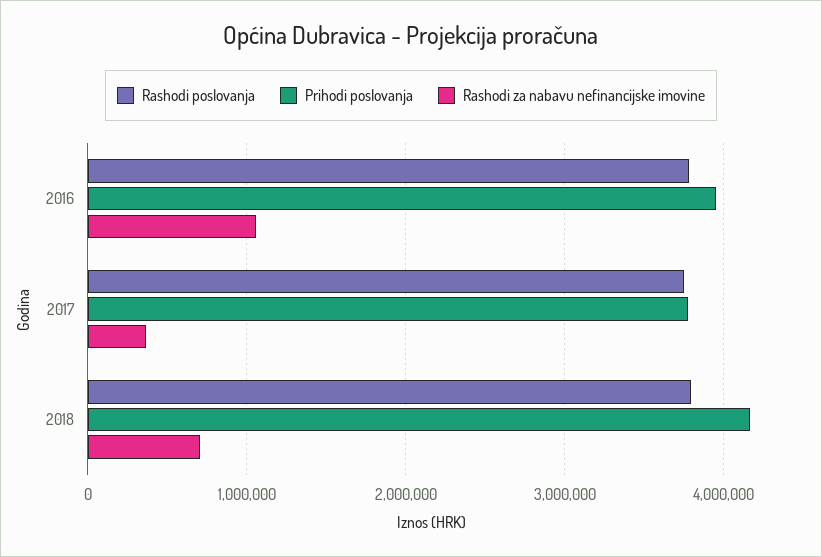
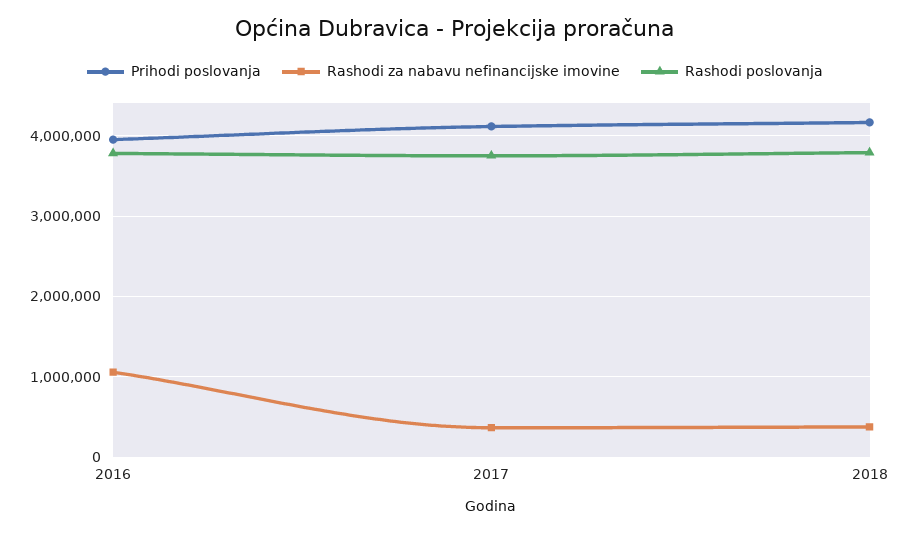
  {
    "Rashodi poslovanja": {
      "2016": 3800000,
      "2017": 3800000,
      "2018": 3800000
    },
    "Prihodi poslovanja": {
      "2016": 4000000,
-     "2017": 3800000,
+     "2017": 4100000,
      "2018": 4200000
    },
    "Rashodi za nabavu nefinancijske imovine": {
      "2016": 1100000,
      "2017": 400000,
-     "2018": 700000
+     "2018": 400000
    }
  }

